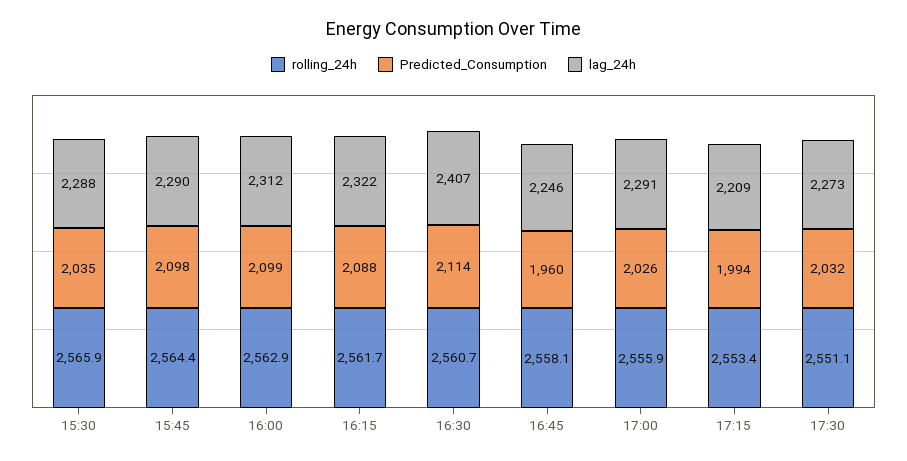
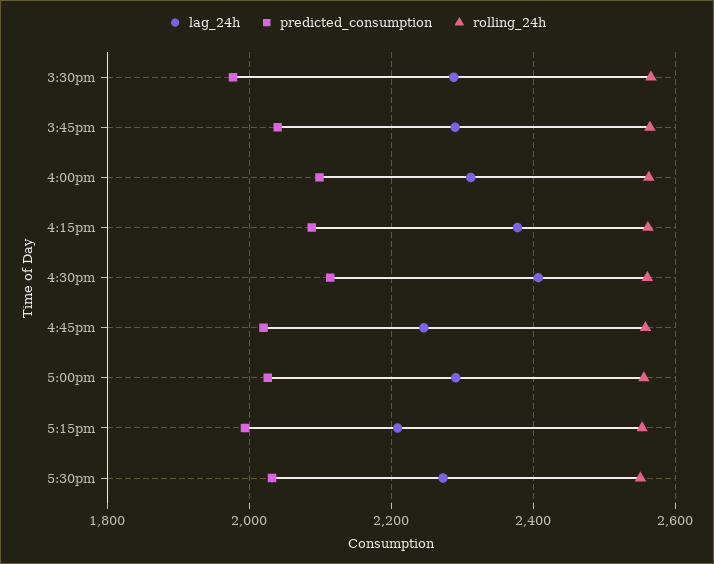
  {
    "rolling_24h": {
      "15:30": 2565.9,
      "15:45": 2564.4,
      "16:00": 2562.9,
      "16:15": 2561.7,
      "16:30": 2560.7,
      "16:45": 2558.1,
      "17:00": 2555.9,
      "17:15": 2553.4,
      "17:30": 2551.1
    },
    "Predicted_Consumption": {
-     "15:30": 2035,
+     "15:30": 1980,
-     "15:45": 2098,
+     "15:45": 2040,
      "16:00": 2099,
      "16:15": 2088,
      "16:30": 2114,
-     "16:45": 1960,
+     "16:45": 2020,
      "17:00": 2026,
      "17:15": 1994,
      "17:30": 2032
    },
    "lag_24h": {
      "15:30": 2288,
      "15:45": 2290,
      "16:00": 2312,
-     "16:15": 2322,
+     "16:15": 2380,
      "16:30": 2407,
      "16:45": 2246,
      "17:00": 2291,
      "17:15": 2209,
      "17:30": 2273
    }
  }

